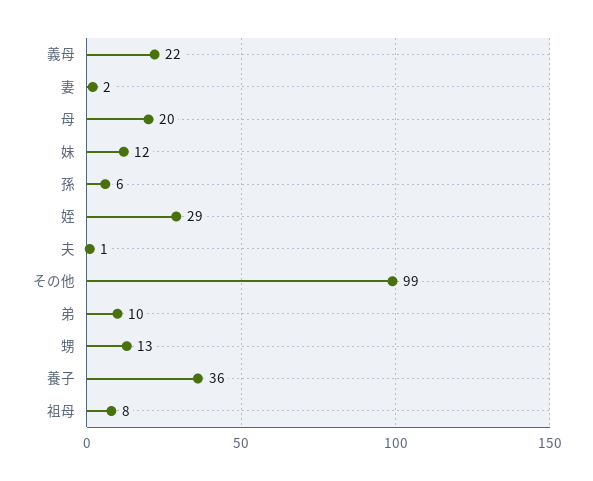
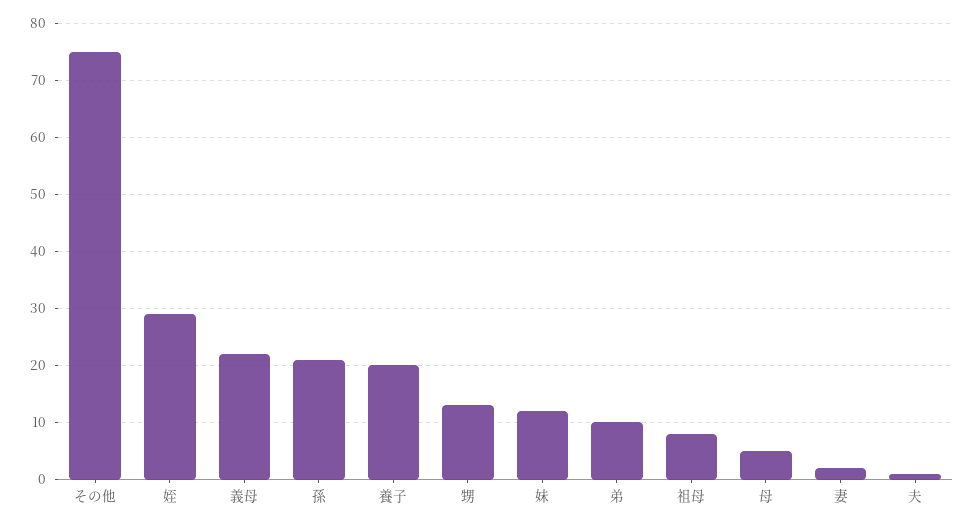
  {
    "義母": 22,
    "妻": 2,
-   "母": 20,
+   "母": 5,
    "妹": 12,
-   "孫": 6,
+   "孫": 20,
    "姪": 29,
    "夫": 1,
-   "その他": 99,
+   "その他": 75,
    "弟": 10,
    "甥": 13,
-   "養子": 36,
+   "養子": 20,
    "祖母": 8
  }

